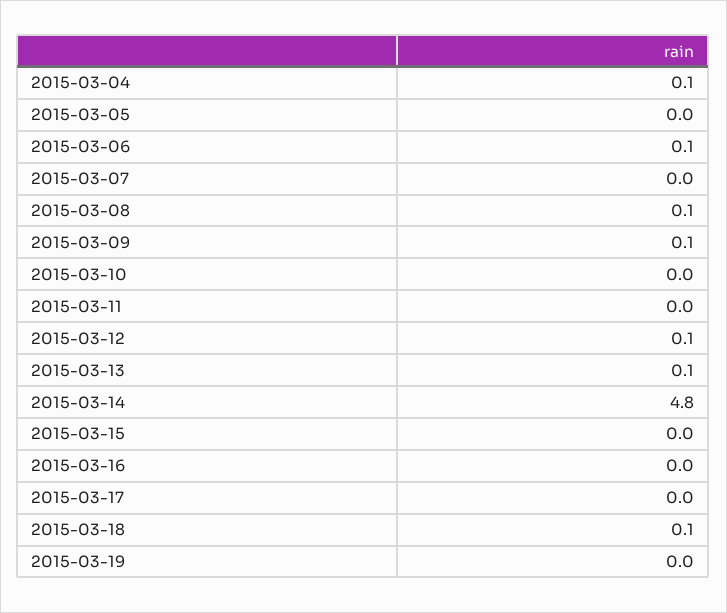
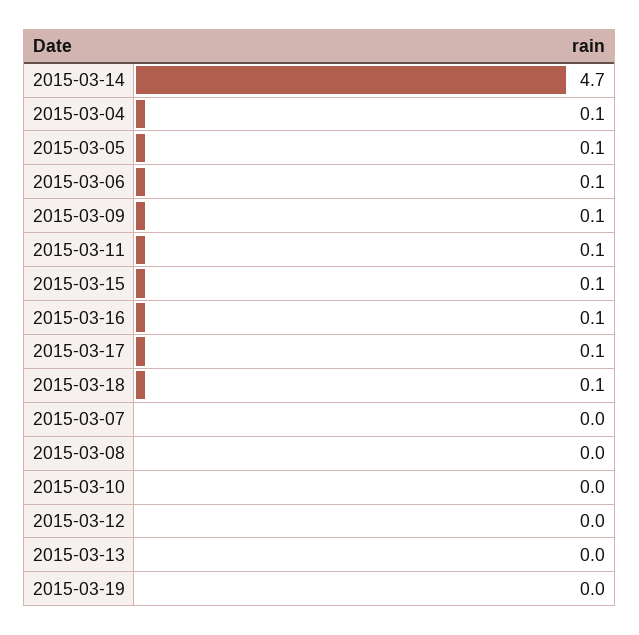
  {
    "2015-03-04": 0.1,
-   "2015-03-05": 0,
+   "2015-03-05": 0.1,
    "2015-03-06": 0.1,
    "2015-03-07": 0,
-   "2015-03-08": 0.1,
+   "2015-03-08": 0,
    "2015-03-09": 0.1,
    "2015-03-10": 0,
-   "2015-03-11": 0,
+   "2015-03-11": 0.1,
-   "2015-03-12": 0.1,
+   "2015-03-12": 0,
-   "2015-03-13": 0.1,
+   "2015-03-13": 0,
-   "2015-03-14": 4.8,
+   "2015-03-14": 4.7,
-   "2015-03-15": 0,
+   "2015-03-15": 0.1,
-   "2015-03-16": 0,
+   "2015-03-16": 0.1,
-   "2015-03-17": 0,
+   "2015-03-17": 0.1,
    "2015-03-18": 0.1,
    "2015-03-19": 0
  }

